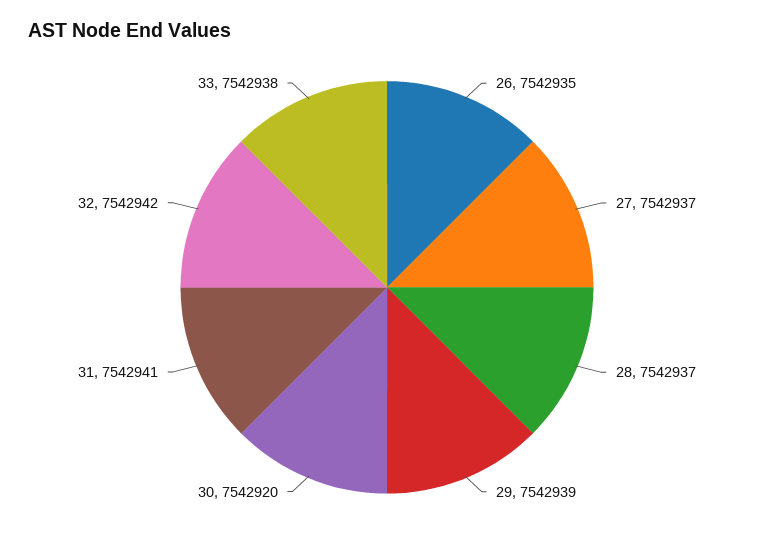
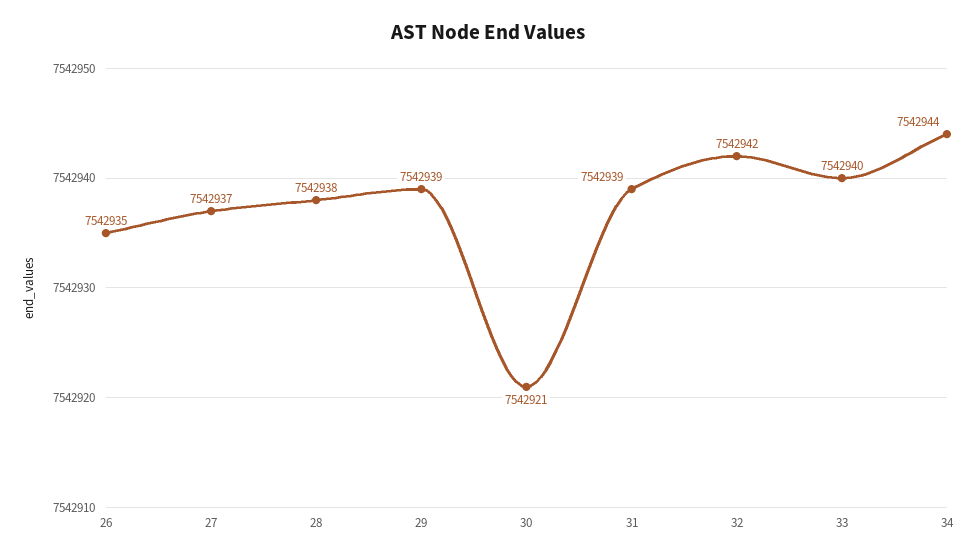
  {
    "26": 7542935,
    "27": 7542937,
-   "28": 7542937,
+   "28": 7542938,
    "29": 7542939,
-   "30": 7542920,
+   "30": 7542921,
-   "31": 7542941,
+   "31": 7542939,
    "32": 7542942,
-   "33": 7542938
+   "33": 7542940,
+   "34": 7542944
  }

